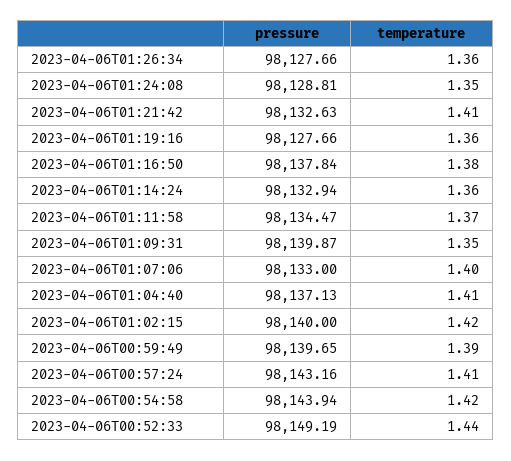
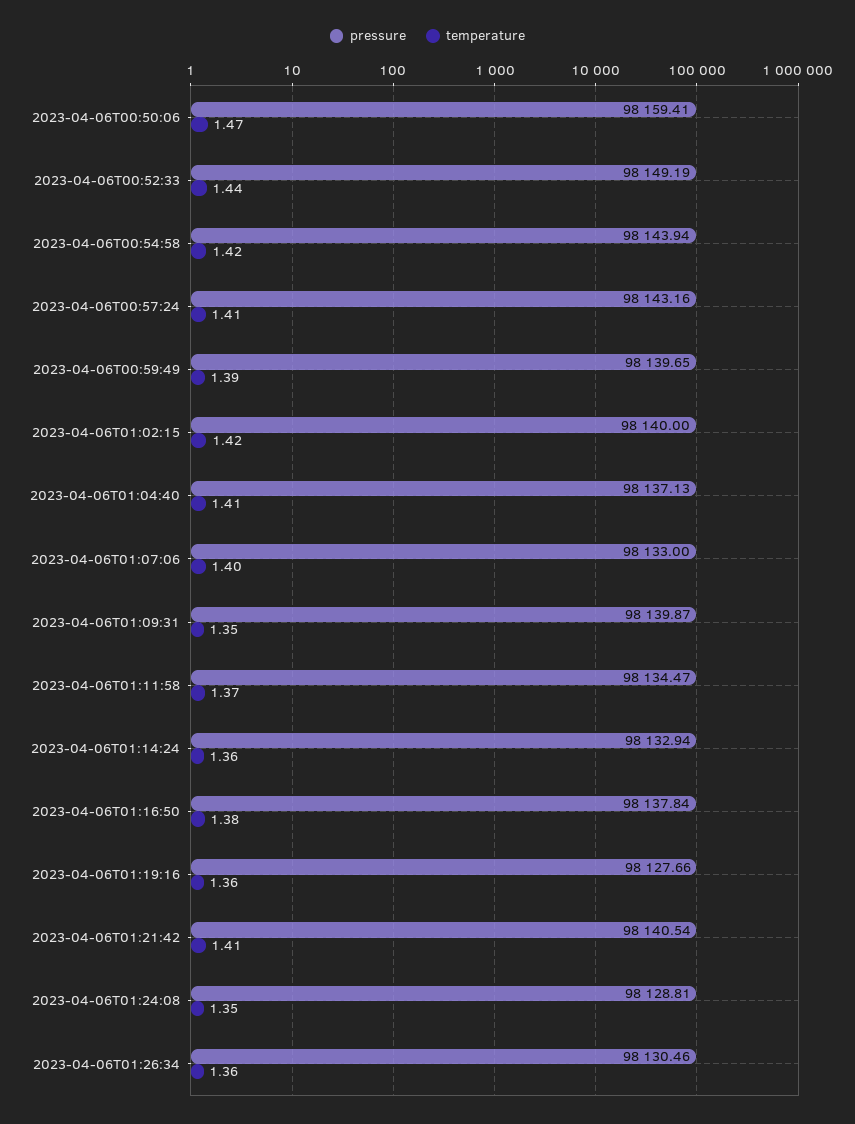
  {
    "pressure": {
-     "2023-04-06T01:26:34": 98127.66,
+     "2023-04-06T01:26:34": 98130.46,
      "2023-04-06T01:24:08": 98128.81,
-     "2023-04-06T01:21:42": 98132.63,
+     "2023-04-06T01:21:42": 98140.54,
      "2023-04-06T01:19:16": 98127.66,
      "2023-04-06T01:16:50": 98137.84,
      "2023-04-06T01:14:24": 98132.94,
      "2023-04-06T01:11:58": 98134.47,
      "2023-04-06T01:09:31": 98139.87,
      "2023-04-06T01:07:06": 98133,
      "2023-04-06T01:04:40": 98137.13,
      "2023-04-06T01:02:15": 98140,
      "2023-04-06T00:59:49": 98139.65,
      "2023-04-06T00:57:24": 98143.16,
      "2023-04-06T00:54:58": 98143.94,
-     "2023-04-06T00:52:33": 98149.19
+     "2023-04-06T00:52:33": 98149.19,
+     "2023-04-06T00:50:06": 98159.41
    },
    "temperature": {
      "2023-04-06T01:26:34": 1.36,
      "2023-04-06T01:24:08": 1.35,
      "2023-04-06T01:21:42": 1.41,
      "2023-04-06T01:19:16": 1.36,
      "2023-04-06T01:16:50": 1.38,
      "2023-04-06T01:14:24": 1.36,
      "2023-04-06T01:11:58": 1.37,
      "2023-04-06T01:09:31": 1.35,
      "2023-04-06T01:07:06": 1.4,
      "2023-04-06T01:04:40": 1.41,
      "2023-04-06T01:02:15": 1.42,
      "2023-04-06T00:59:49": 1.39,
      "2023-04-06T00:57:24": 1.41,
      "2023-04-06T00:54:58": 1.42,
-     "2023-04-06T00:52:33": 1.44
+     "2023-04-06T00:52:33": 1.44,
+     "2023-04-06T00:50:06": 1.47
    }
  }

